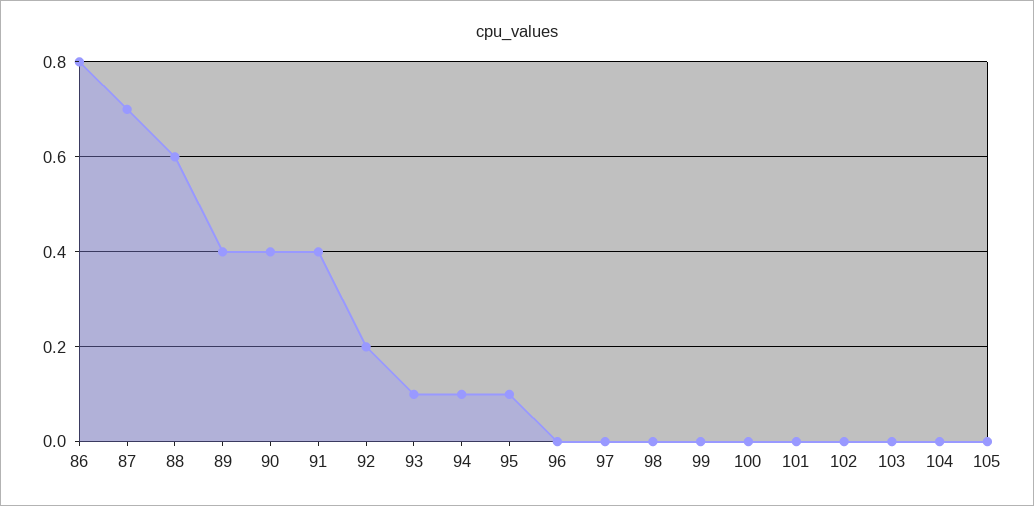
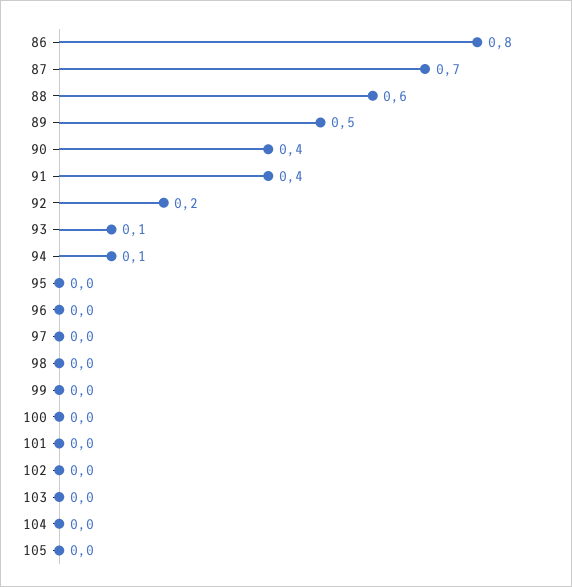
  {
    "86": 0.8,
    "87": 0.7,
    "88": 0.6,
-   "89": 0.4,
+   "89": 0.5,
    "90": 0.4,
    "91": 0.4,
    "92": 0.2,
    "93": 0.1,
    "94": 0.1,
-   "95": 0.1,
+   "95": 0,
    "96": 0,
    "97": 0,
    "98": 0,
    "99": 0,
    "100": 0,
    "101": 0,
    "102": 0,
    "103": 0,
    "104": 0,
    "105": 0
  }

